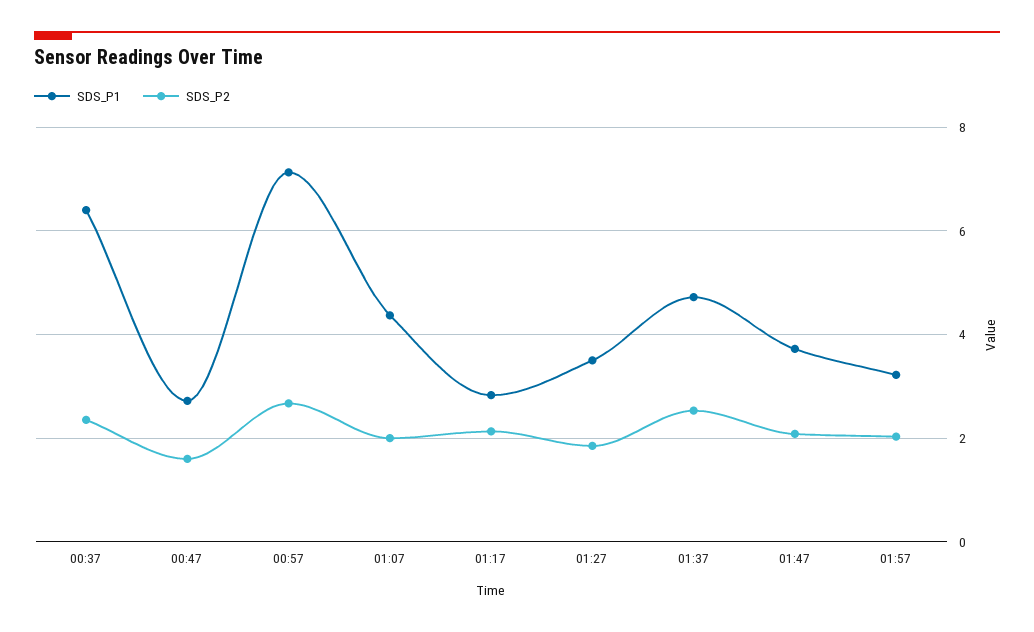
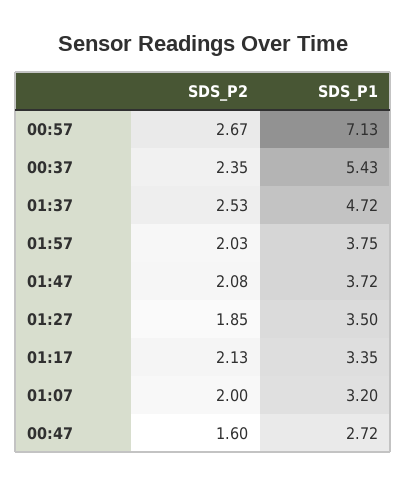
  {
    "SDS_P1": {
-     "00:37": 6.4,
+     "00:37": 5.43,
      "00:47": 2.72,
      "00:57": 7.13,
-     "01:07": 4.4,
+     "01:07": 3.2,
-     "01:17": 2.8,
+     "01:17": 3.35,
      "01:27": 3.5,
      "01:37": 4.72,
      "01:47": 3.72,
-     "01:57": 3.2
+     "01:57": 3.75
    },
    "SDS_P2": {
      "00:37": 2.35,
      "00:47": 1.6,
      "00:57": 2.67,
      "01:07": 2,
      "01:17": 2.13,
      "01:27": 1.85,
      "01:37": 2.53,
      "01:47": 2.08,
      "01:57": 2.03
    }
  }

